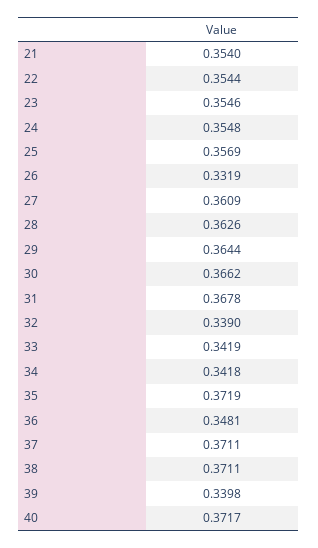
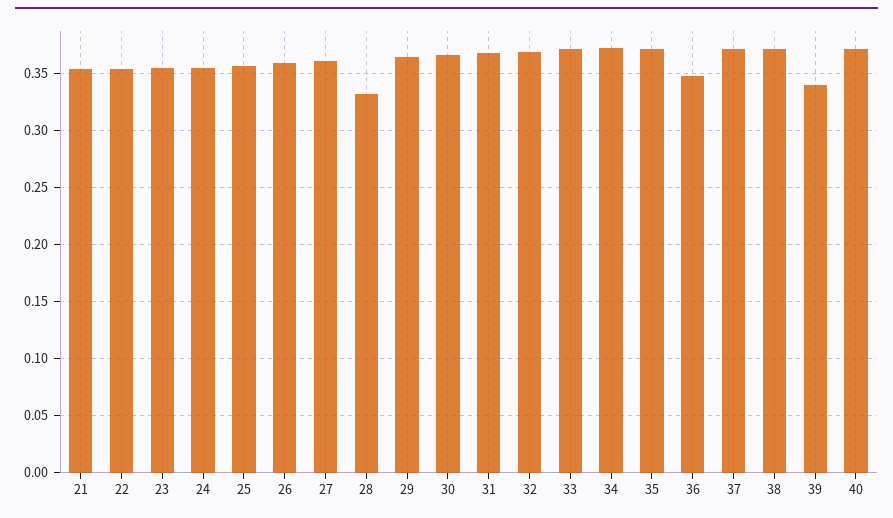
  {
    "21": 0.354,
    "22": 0.3544,
    "23": 0.3546,
    "24": 0.3548,
    "25": 0.3569,
-   "26": 0.3319,
+   "26": 0.36,
    "27": 0.3609,
-   "28": 0.3626,
+   "28": 0.33,
    "29": 0.3644,
    "30": 0.3662,
    "31": 0.3678,
-   "32": 0.339,
+   "32": 0.37,
-   "33": 0.3419,
+   "33": 0.37,
-   "34": 0.3418,
+   "34": 0.37,
    "35": 0.3719,
    "36": 0.3481,
    "37": 0.3711,
    "38": 0.3711,
    "39": 0.3398,
    "40": 0.3717
  }

